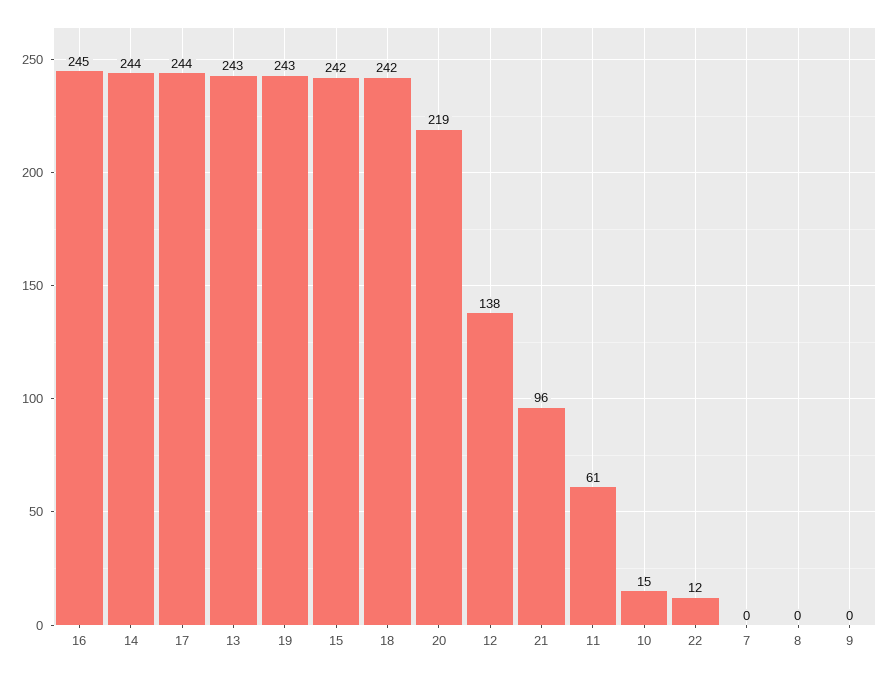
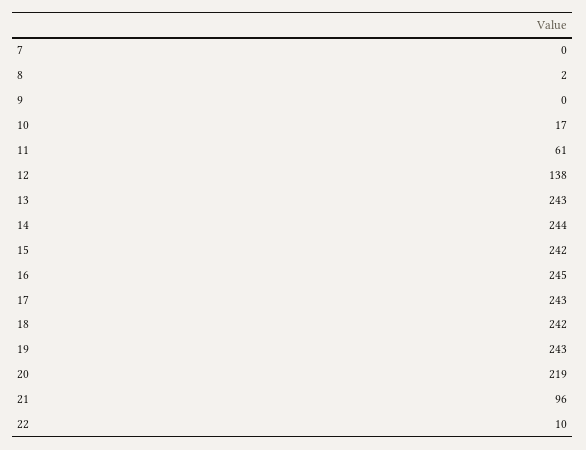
  {
    "16": 245,
    "14": 244,
-   "17": 244,
+   "17": 243,
    "13": 243,
    "19": 243,
    "15": 242,
    "18": 242,
    "20": 219,
    "12": 138,
    "21": 96,
    "11": 61,
-   "10": 15,
+   "10": 17,
-   "22": 12,
+   "22": 10,
    "7": 0,
-   "8": 0,
+   "8": 2,
    "9": 0
  }

